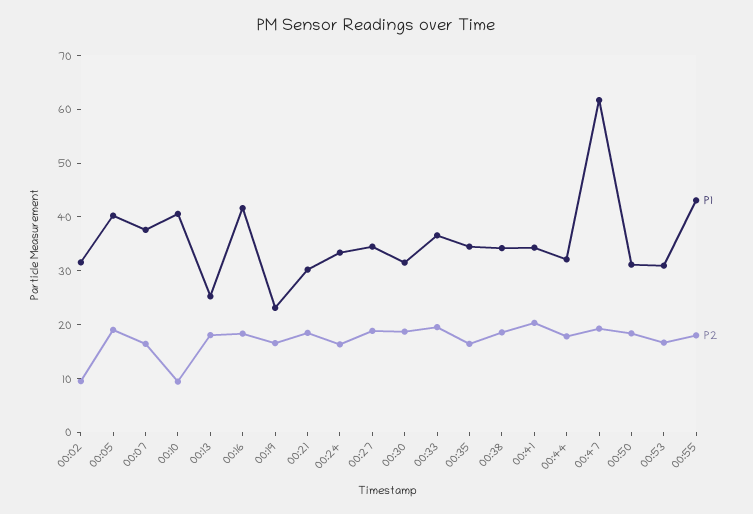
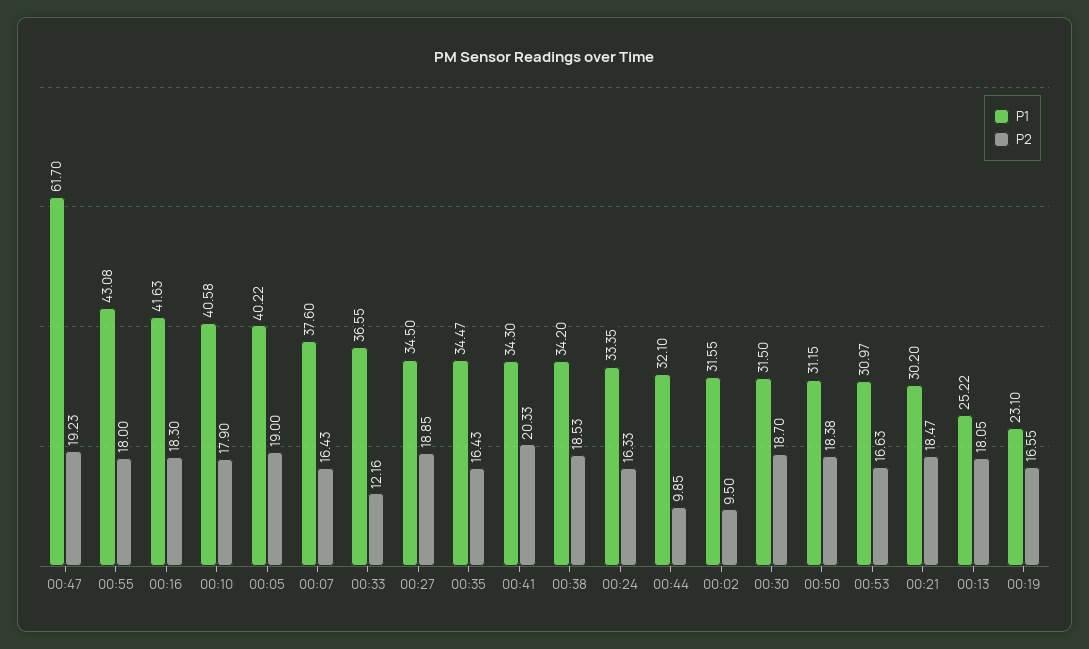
  {
    "P1": {
      "00:02": 31.55,
      "00:05": 40.22,
      "00:07": 37.6,
      "00:10": 40.58,
      "00:13": 25.22,
      "00:16": 41.63,
      "00:19": 23.1,
      "00:21": 30.2,
      "00:24": 33.35,
      "00:27": 34.5,
      "00:30": 31.5,
      "00:33": 36.55,
      "00:35": 34.47,
      "00:38": 34.2,
      "00:41": 34.3,
      "00:44": 32.1,
      "00:47": 61.7,
      "00:50": 31.15,
      "00:53": 30.97,
      "00:55": 43.08
    },
    "P2": {
      "00:02": 9.5,
      "00:05": 19,
      "00:07": 16.43,
-     "00:10": 10,
+     "00:10": 17.9,
      "00:13": 18.05,
      "00:16": 18.3,
      "00:19": 16.55,
      "00:21": 18.47,
      "00:24": 16.33,
      "00:27": 18.85,
      "00:30": 18.7,
-     "00:33": 20,
+     "00:33": 12.16,
      "00:35": 16.43,
      "00:38": 18.53,
      "00:41": 20.33,
-     "00:44": 18,
+     "00:44": 9.85,
      "00:47": 19.23,
      "00:50": 18.38,
      "00:53": 16.63,
      "00:55": 18
    }
  }

